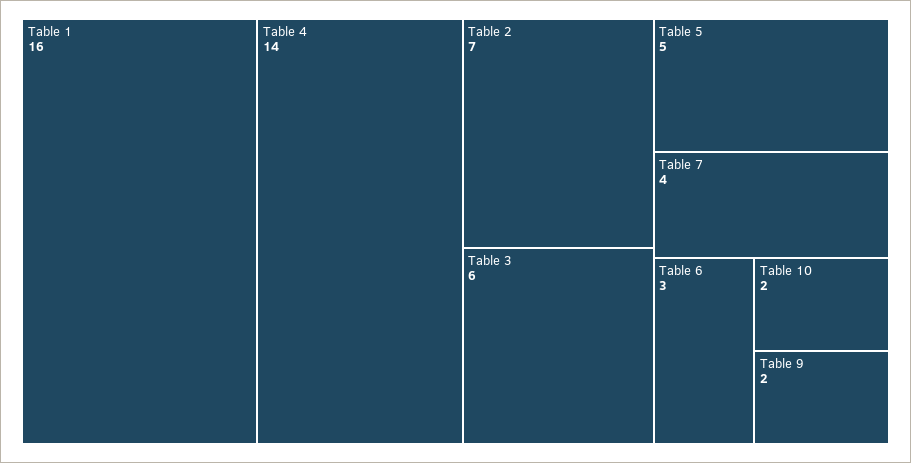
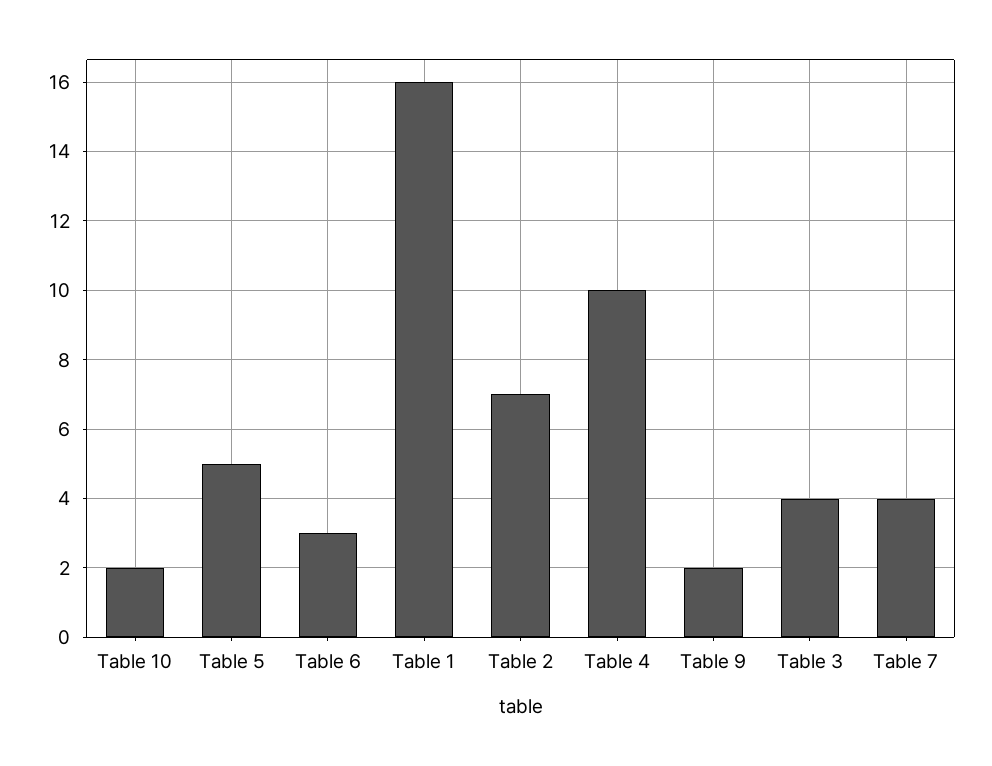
  {
    "Table 1": 16,
-   "Table 4": 14,
+   "Table 4": 10,
    "Table 2": 7,
-   "Table 3": 6,
+   "Table 3": 4,
    "Table 5": 5,
    "Table 7": 4,
    "Table 6": 3,
    "Table 10": 2,
    "Table 9": 2
  }

